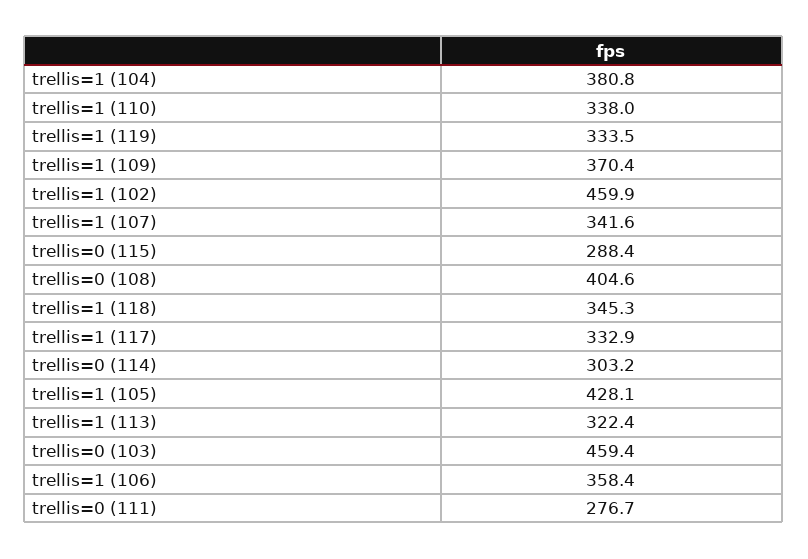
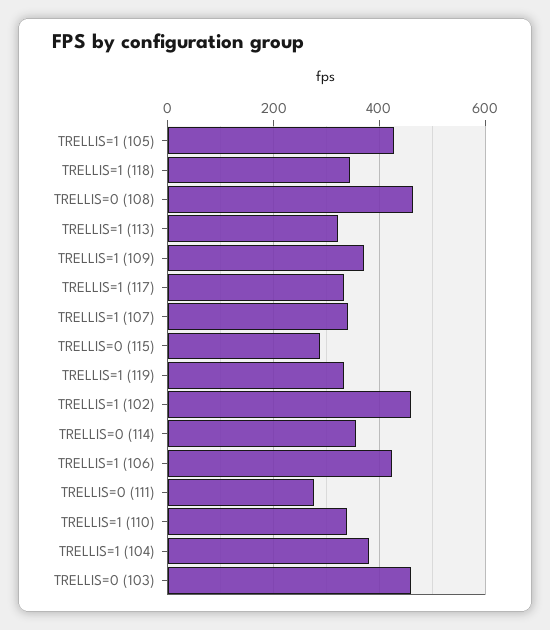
  {
    "trellis=1 (104)": 380.8,
    "trellis=1 (110)": 338,
    "trellis=1 (119)": 333.5,
    "trellis=1 (109)": 370.4,
    "trellis=1 (102)": 459.9,
    "trellis=1 (107)": 341.6,
    "trellis=0 (115)": 288.4,
-   "trellis=0 (108)": 404.6,
+   "trellis=0 (108)": 460,
    "trellis=1 (118)": 345.3,
    "trellis=1 (117)": 332.9,
-   "trellis=0 (114)": 303.2,
+   "trellis=0 (114)": 360,
    "trellis=1 (105)": 428.1,
    "trellis=1 (113)": 322.4,
    "trellis=0 (103)": 459.4,
-   "trellis=1 (106)": 358.4,
+   "trellis=1 (106)": 420,
    "trellis=0 (111)": 276.7
  }

